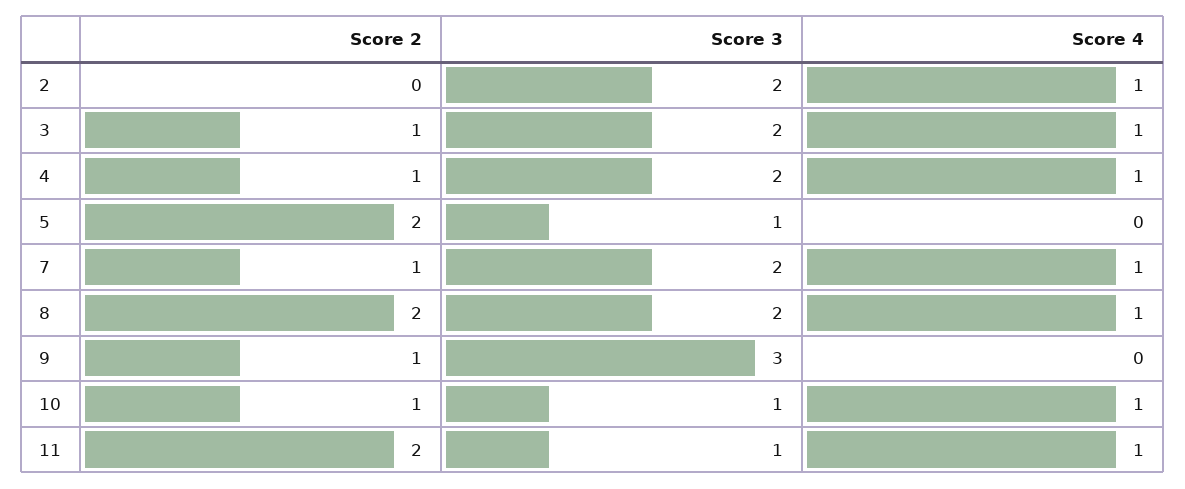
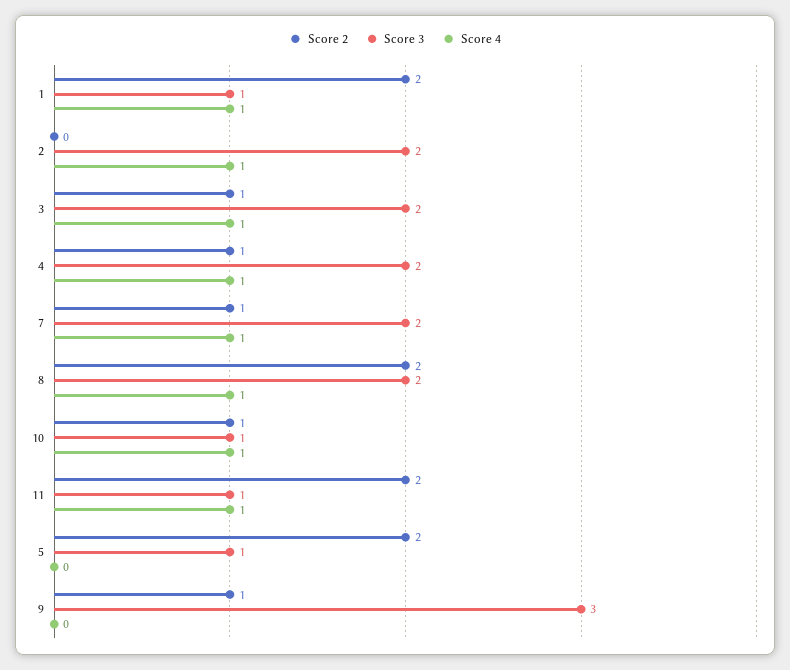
  {
    "Score 2": {
      "2": 0,
      "3": 1,
      "4": 1,
      "5": 2,
      "7": 1,
      "8": 2,
      "9": 1,
      "10": 1,
-     "11": 2
+     "11": 2,
+     "1": 2
    },
    "Score 3": {
      "2": 2,
      "3": 2,
      "4": 2,
      "5": 1,
      "7": 2,
      "8": 2,
      "9": 3,
      "10": 1,
-     "11": 1
+     "11": 1,
+     "1": 1
    },
    "Score 4": {
      "2": 1,
      "3": 1,
      "4": 1,
      "5": 0,
      "7": 1,
      "8": 1,
      "9": 0,
      "10": 1,
-     "11": 1
+     "11": 1,
+     "1": 1
    }
  }

